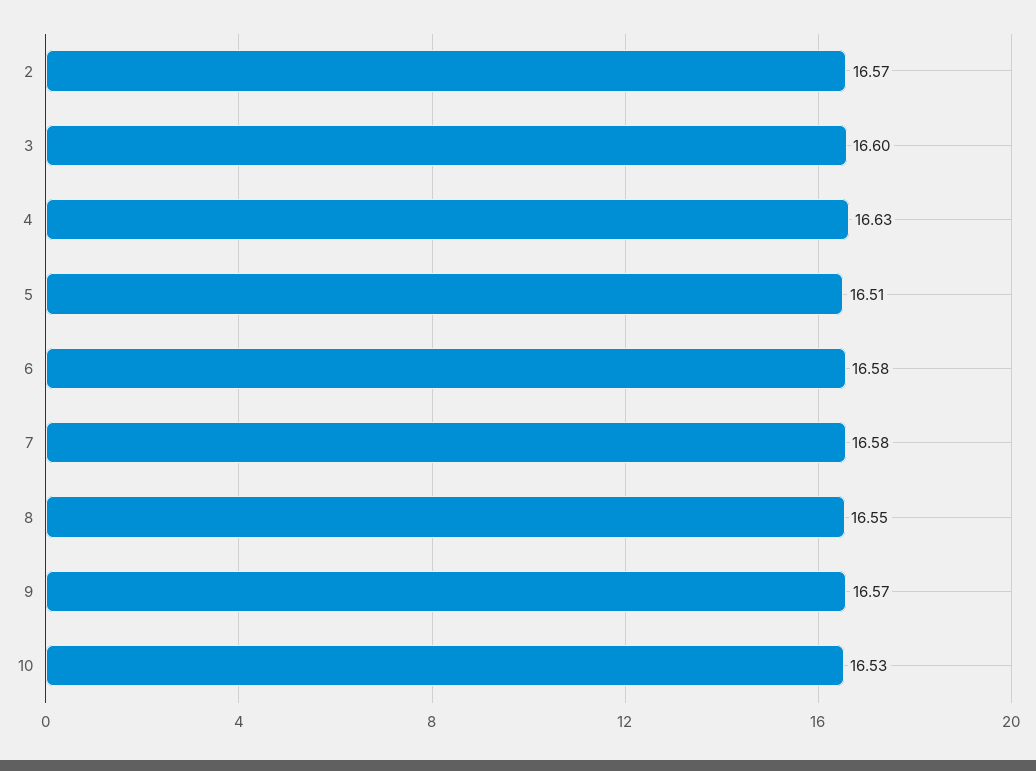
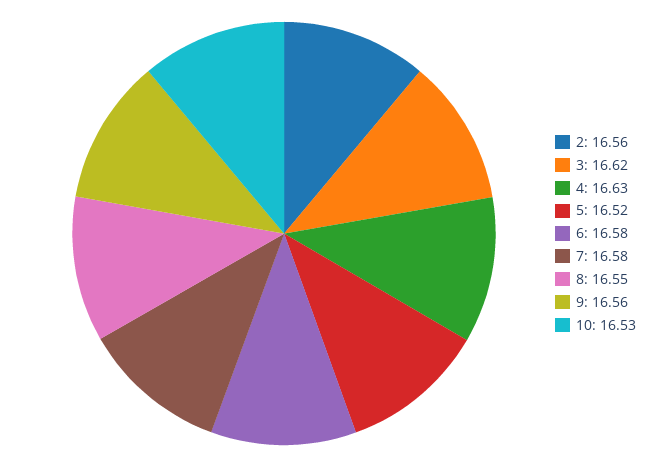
  {
-   "2": 16.57,
+   "2": 16.56,
-   "3": 16.6,
+   "3": 16.62,
    "4": 16.63,
-   "5": 16.51,
+   "5": 16.52,
    "6": 16.58,
    "7": 16.58,
    "8": 16.55,
-   "9": 16.57,
+   "9": 16.56,
    "10": 16.53
  }

